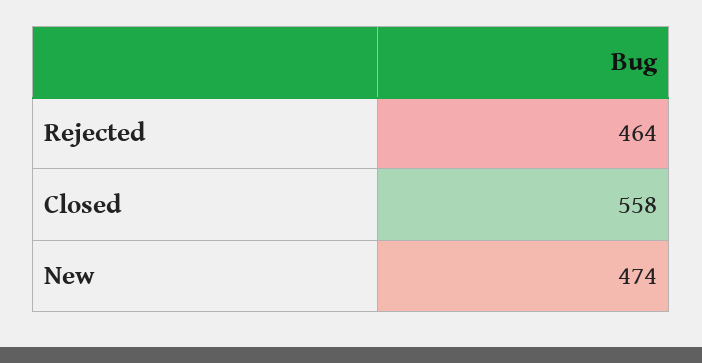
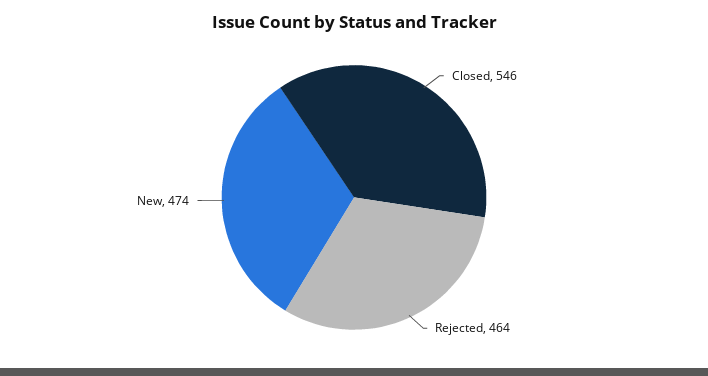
  {
    "Rejected": 464,
-   "Closed": 558,
+   "Closed": 546,
    "New": 474
  }

